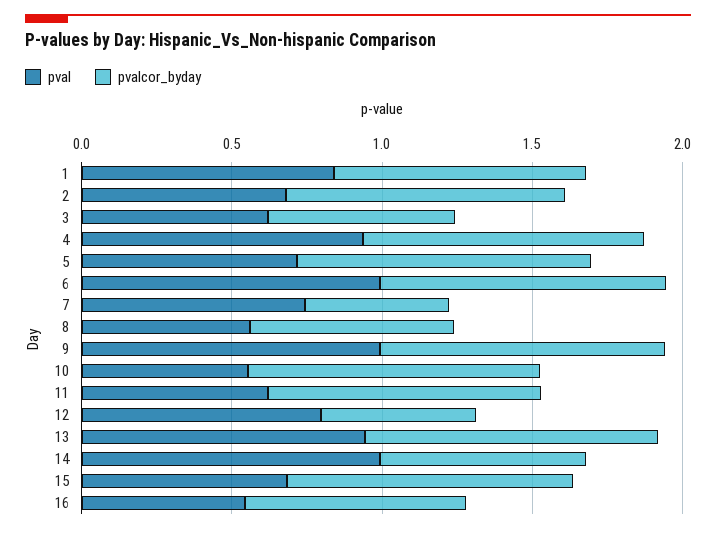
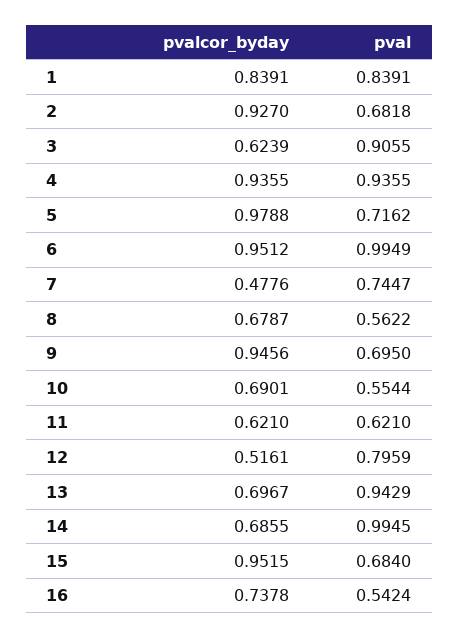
  {
    "pval": {
      "1": 0.8391,
      "2": 0.6818,
-     "3": 0.6,
+     "3": 0.9055,
      "4": 0.9355,
      "5": 0.7162,
      "6": 0.9949,
      "7": 0.7447,
      "8": 0.5622,
-     "9": 1,
+     "9": 0.695,
      "10": 0.5544,
      "11": 0.621,
      "12": 0.7959,
      "13": 0.9429,
      "14": 0.9945,
      "15": 0.684,
      "16": 0.5424
    },
    "pvalcor_byday": {
      "1": 0.8391,
      "2": 0.927,
      "3": 0.6239,
      "4": 0.9355,
      "5": 0.9788,
      "6": 0.9512,
      "7": 0.4776,
      "8": 0.6787,
      "9": 0.9456,
-     "10": 1,
+     "10": 0.6901,
-     "11": 0.9,
+     "11": 0.621,
      "12": 0.5161,
-     "13": 1,
+     "13": 0.6967,
      "14": 0.6855,
      "15": 0.9515,
      "16": 0.7378
    }
  }

